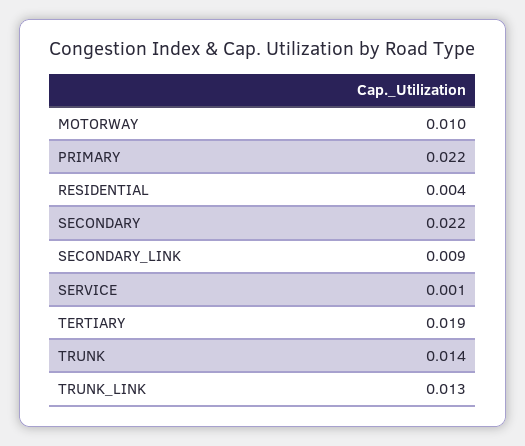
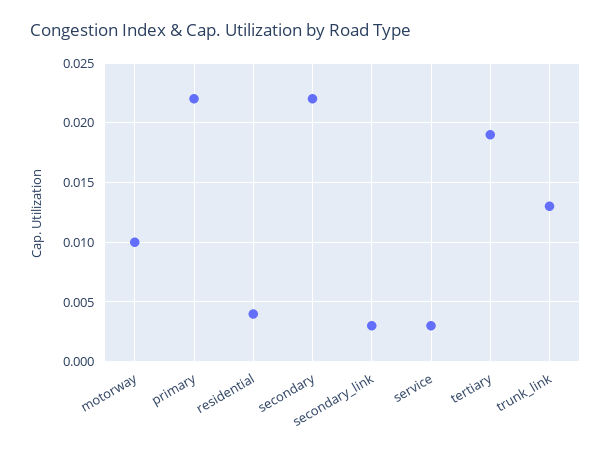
  {
    "MOTORWAY": 0.01,
    "PRIMARY": 0.022,
    "RESIDENTIAL": 0.004,
    "SECONDARY": 0.022,
-   "SECONDARY_LINK": 0.009,
+   "SECONDARY_LINK": 0.003,
-   "SERVICE": 0.001,
+   "SERVICE": 0.003,
    "TERTIARY": 0.019,
-   "TRUNK": 0.014,
    "TRUNK_LINK": 0.013
  }

